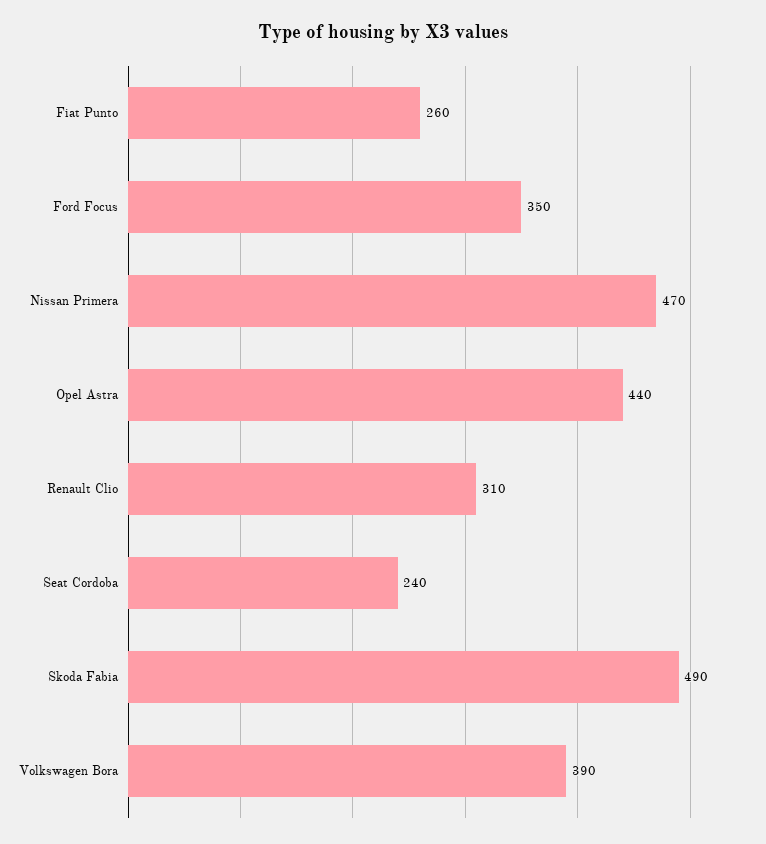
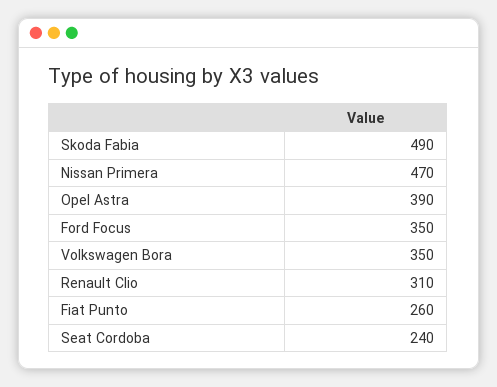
  {
    "Fiat Punto": 260,
    "Ford Focus": 350,
    "Nissan Primera": 470,
-   "Opel Astra": 440,
+   "Opel Astra": 390,
    "Renault Clio": 310,
    "Seat Cordoba": 240,
    "Skoda Fabia": 490,
-   "Volkswagen Bora": 390
+   "Volkswagen Bora": 350
  }

